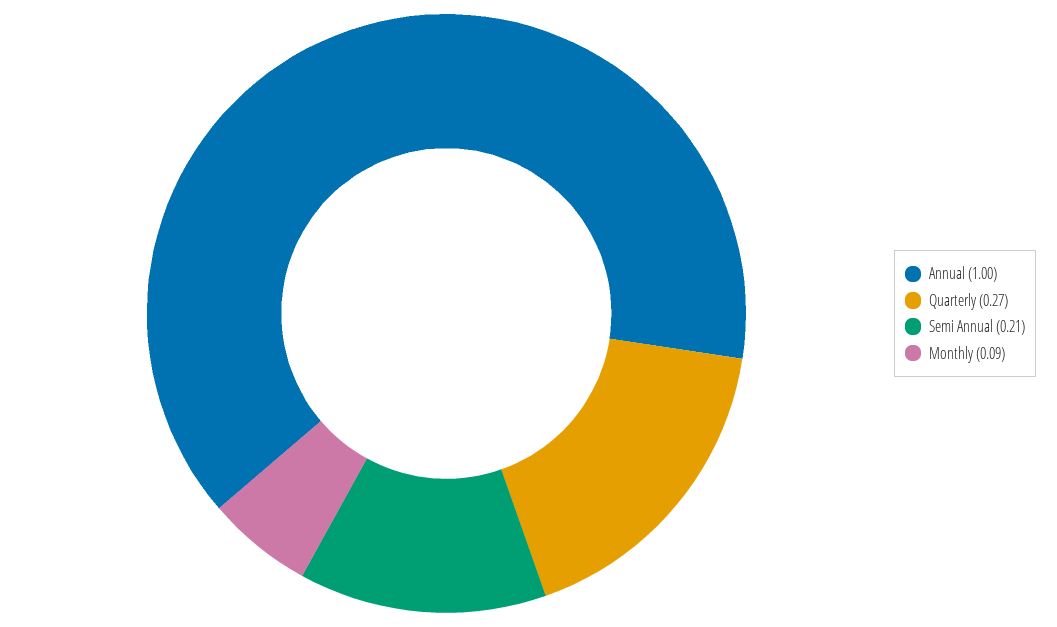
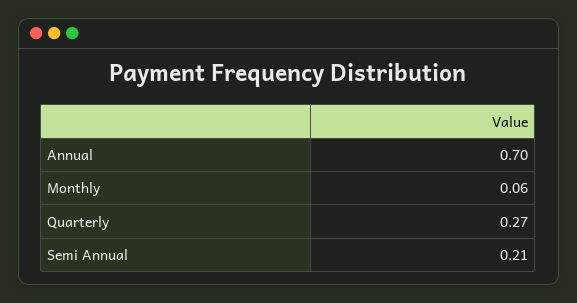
  {
-   "Annual": 1,
+   "Annual": 0.7,
    "Quarterly": 0.27,
    "Semi Annual": 0.21,
-   "Monthly": 0.09
+   "Monthly": 0.06
  }

